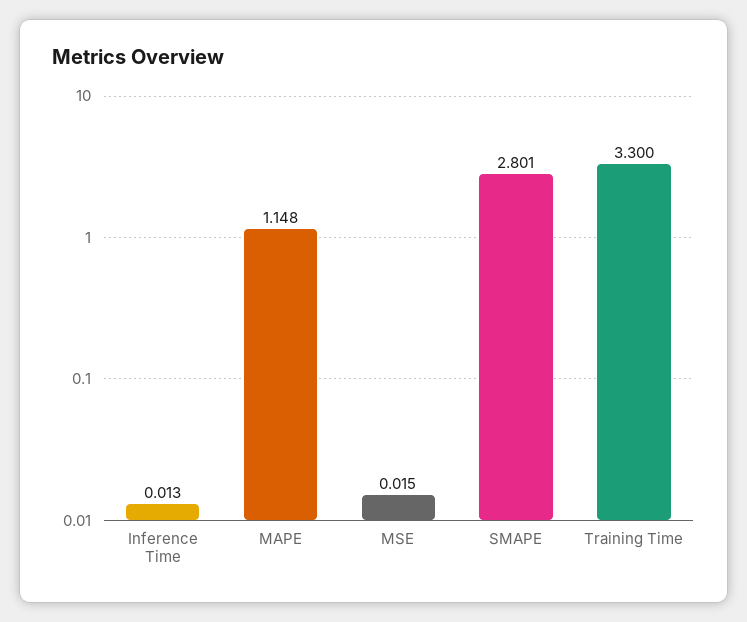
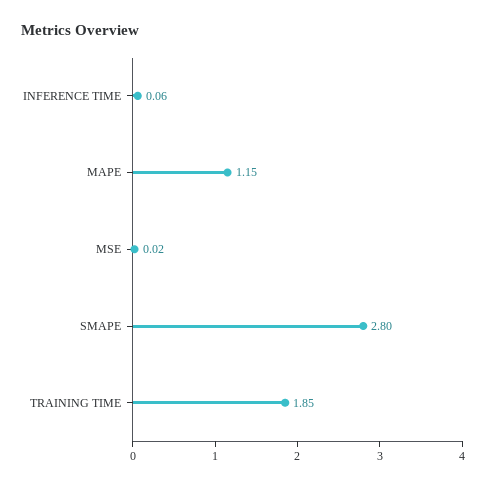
  {
-   "Inference Time": 0.013,
+   "Inference Time": 0.06,
    "MAPE": 1.148,
    "MSE": 0.015,
    "SMAPE": 2.801,
-   "Training Time": 3.3
+   "Training Time": 1.85
  }

